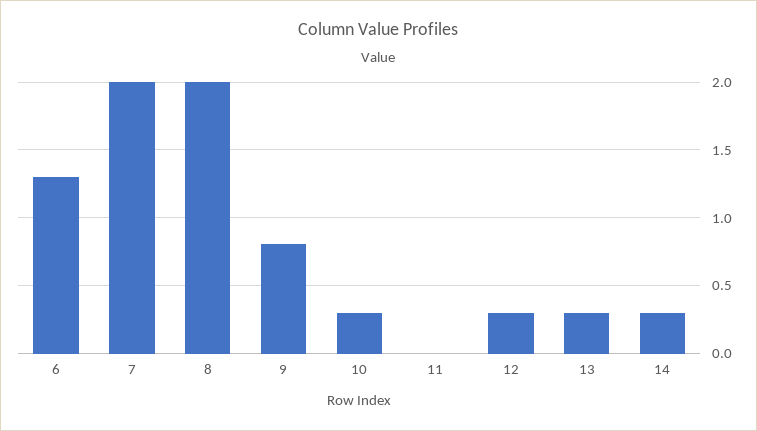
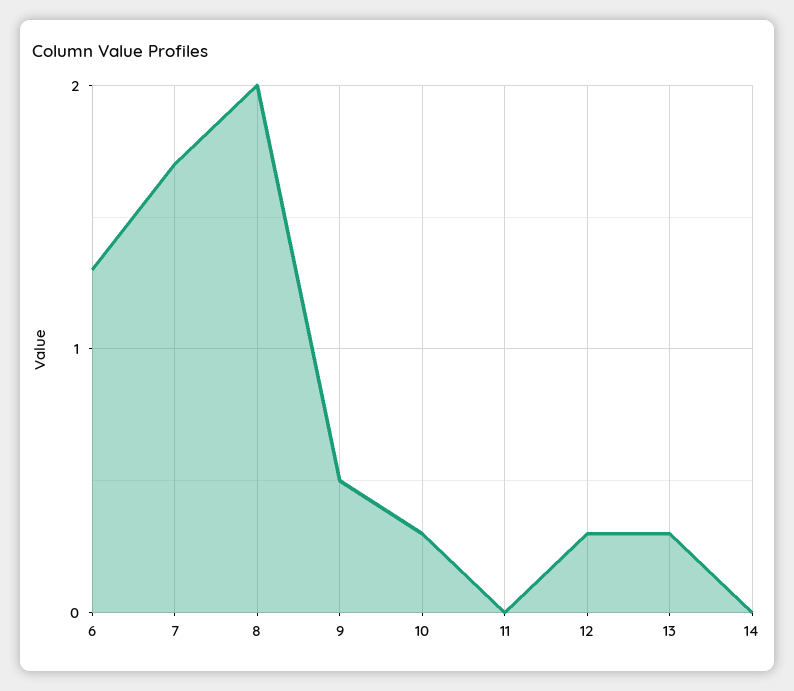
  {
    "6": 1.3,
-   "7": 2,
+   "7": 1.7,
    "8": 2,
-   "9": 0.8,
+   "9": 0.5,
    "10": 0.3,
    "11": 0,
    "12": 0.3,
    "13": 0.3,
-   "14": 0.3
+   "14": 0
  }

